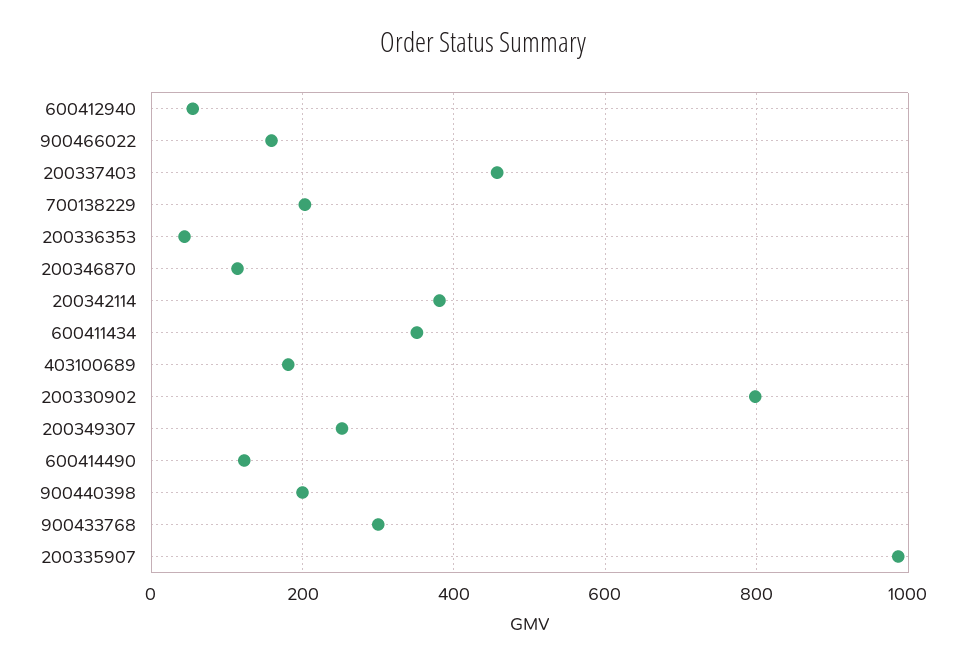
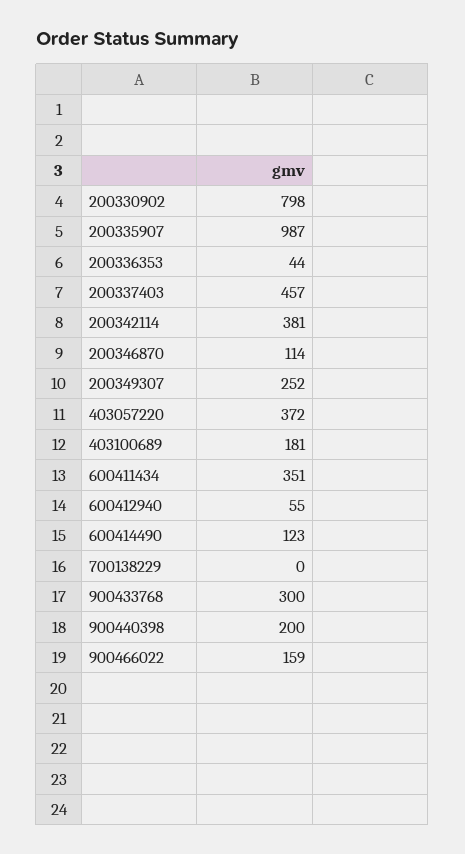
  {
    "600412940": 55,
    "900466022": 159,
    "200337403": 457,
-   "700138229": 200,
+   "700138229": 0,
    "200336353": 44,
    "200346870": 114,
    "200342114": 381,
    "600411434": 351,
    "403100689": 181,
    "200330902": 798,
    "200349307": 252,
    "600414490": 123,
    "900440398": 200,
    "900433768": 300,
-   "200335907": 987
+   "200335907": 987,
+   "403057220": 372
  }

